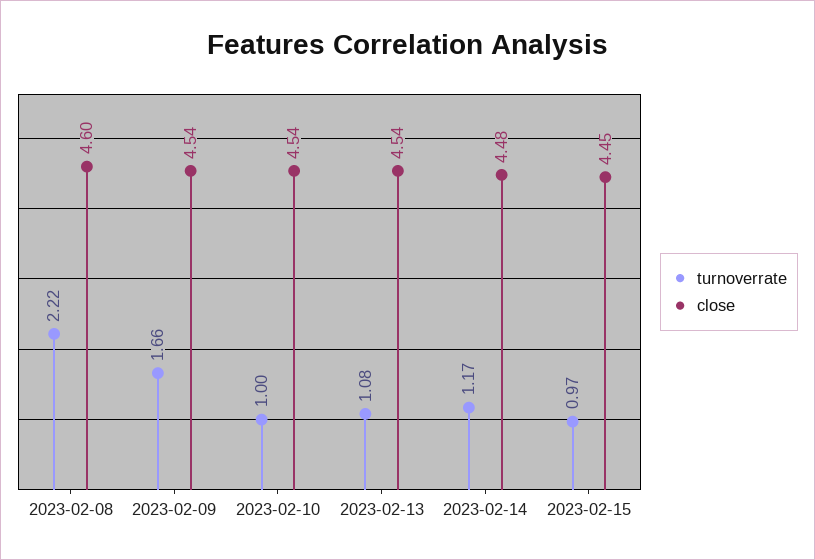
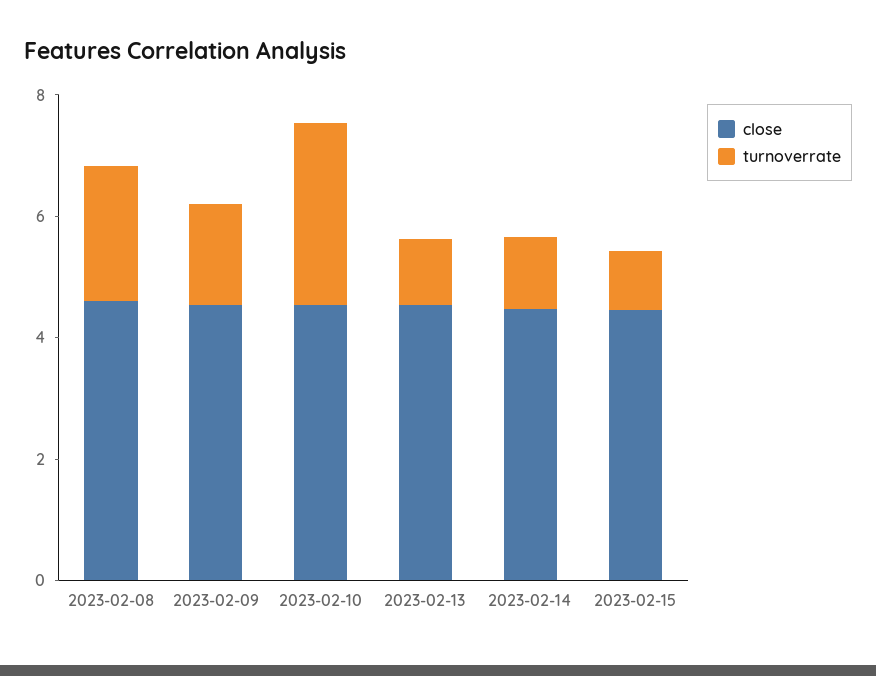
  {
    "turnoverrate": {
      "2023-02-08": 2.22,
      "2023-02-09": 1.66,
-     "2023-02-10": 1,
+     "2023-02-10": 3,
      "2023-02-13": 1.08,
      "2023-02-14": 1.17,
      "2023-02-15": 0.97
    },
    "close": {
      "2023-02-08": 4.6,
      "2023-02-09": 4.54,
      "2023-02-10": 4.54,
      "2023-02-13": 4.54,
      "2023-02-14": 4.48,
      "2023-02-15": 4.45
    }
  }

